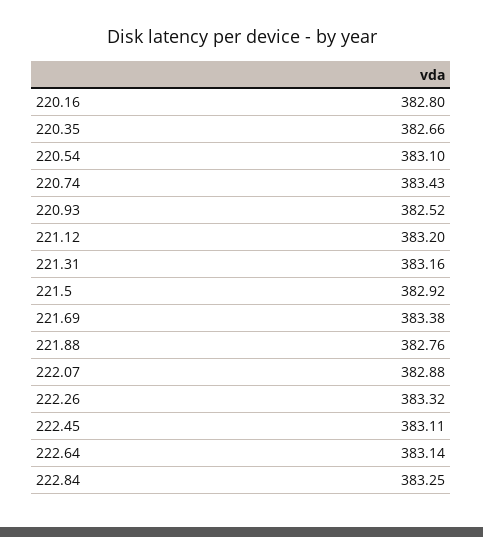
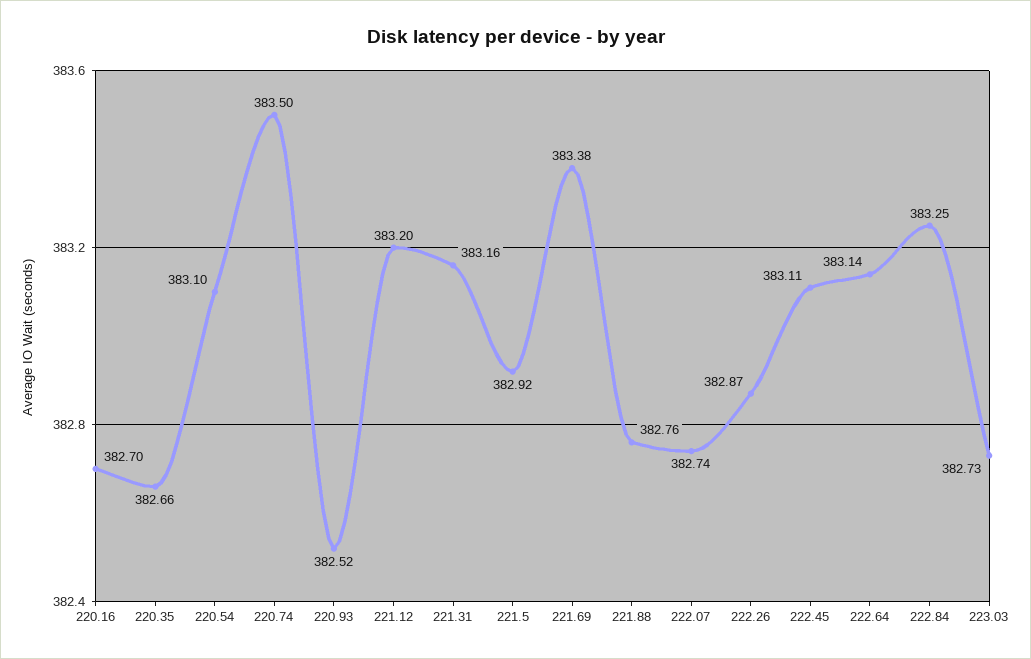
  {
-   "220.16": 382.8,
+   "220.16": 382.7,
    "220.35": 382.66,
    "220.54": 383.1,
-   "220.74": 383.43,
+   "220.74": 383.5,
    "220.93": 382.52,
    "221.12": 383.2,
    "221.31": 383.16,
    "221.5": 382.92,
    "221.69": 383.38,
    "221.88": 382.76,
-   "222.07": 382.88,
+   "222.07": 382.74,
-   "222.26": 383.32,
+   "222.26": 382.87,
    "222.45": 383.11,
    "222.64": 383.14,
-   "222.84": 383.25
+   "222.84": 383.25,
+   "223.03": 382.73
  }

